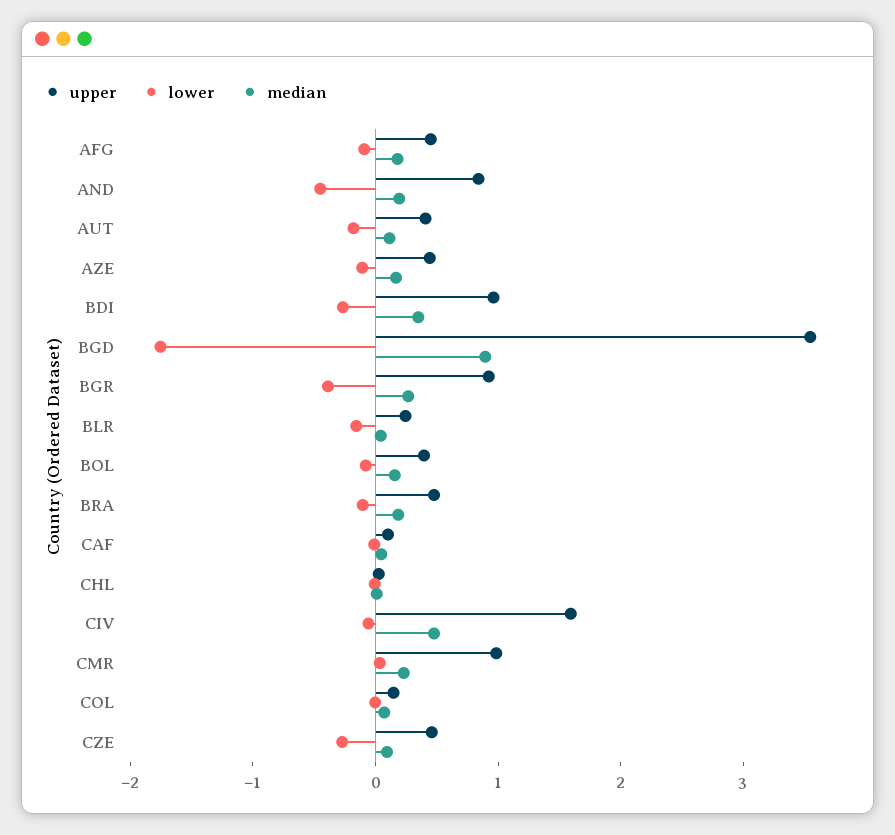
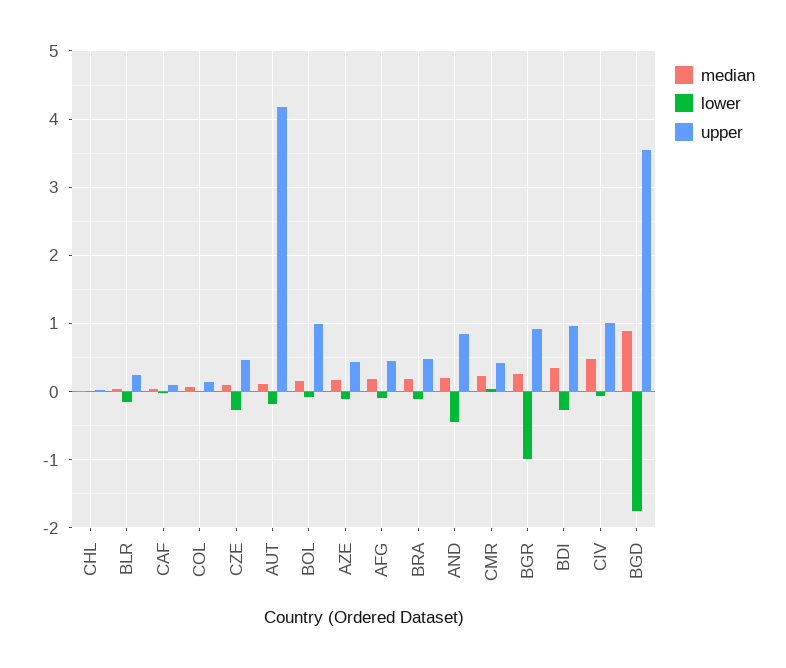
  {
    "upper": {
      "AFG": 0.4,
      "AND": 0.8,
-     "AUT": 0.4,
+     "AUT": 4.2,
      "AZE": 0.4,
      "BDI": 1,
      "BGD": 3.5,
      "BGR": 0.9,
      "BLR": 0.2,
-     "BOL": 0.4,
+     "BOL": 1,
      "BRA": 0.5,
      "CAF": 0.1,
      "CHL": 0,
-     "CIV": 1.6,
+     "CIV": 1,
-     "CMR": 1,
+     "CMR": 0.4,
      "COL": 0.1,
      "CZE": 0.5
    },
    "lower": {
      "AFG": -0.1,
      "AND": -0.5,
      "AUT": -0.2,
      "AZE": -0.1,
      "BDI": -0.3,
      "BGD": -1.8,
-     "BGR": -0.4,
+     "BGR": -1,
      "BLR": -0.2,
      "BOL": -0.1,
      "BRA": -0.1,
      "CAF": 0,
      "CHL": 0,
      "CIV": -0.1,
      "CMR": 0,
      "COL": 0,
      "CZE": -0.3
    },
    "median": {
      "AFG": 0.2,
      "AND": 0.2,
      "AUT": 0.1,
      "AZE": 0.2,
      "BDI": 0.3,
      "BGD": 0.9,
      "BGR": 0.3,
      "BLR": 0,
      "BOL": 0.2,
      "BRA": 0.2,
      "CAF": 0,
      "CHL": 0,
      "CIV": 0.5,
      "CMR": 0.2,
      "COL": 0.1,
      "CZE": 0.1
    }
  }

